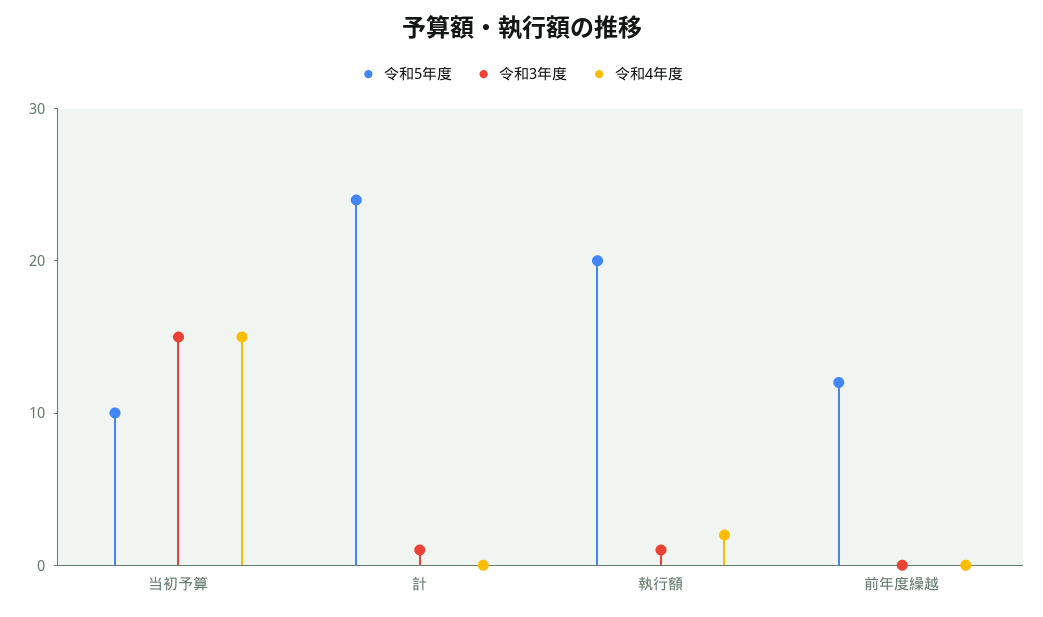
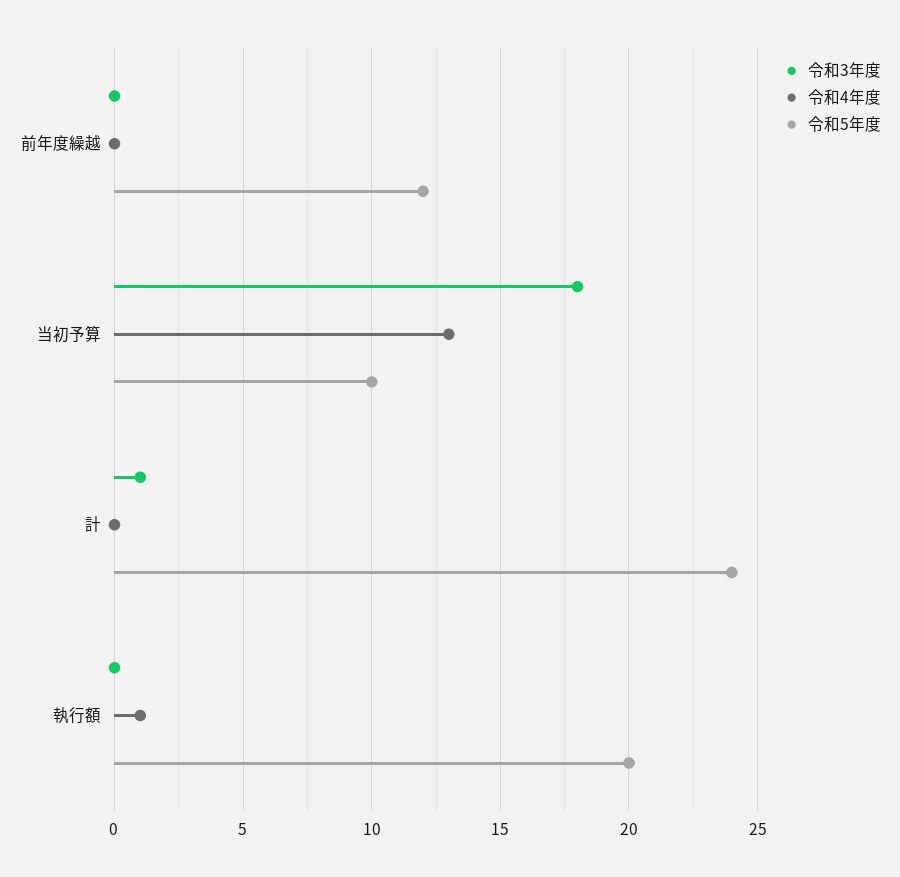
  {
    "令和5年度": {
      "当初予算": 10,
      "計": 24,
      "執行額": 20,
      "前年度繰越": 12
    },
    "令和3年度": {
-     "当初予算": 15,
+     "当初予算": 18,
      "計": 1,
-     "執行額": 1,
+     "執行額": 0,
      "前年度繰越": 0
    },
    "令和4年度": {
-     "当初予算": 15,
+     "当初予算": 13,
      "計": 0,
-     "執行額": 2,
+     "執行額": 1,
      "前年度繰越": 0
    }
  }

